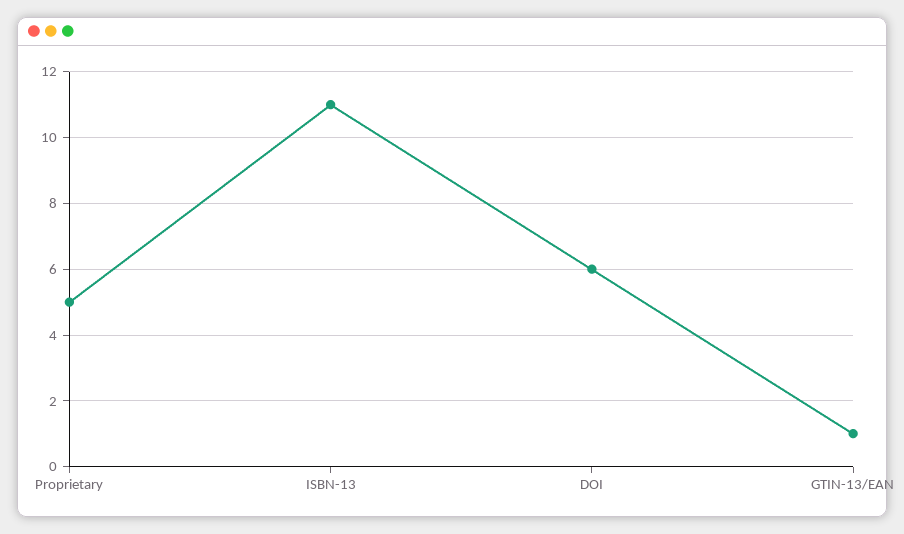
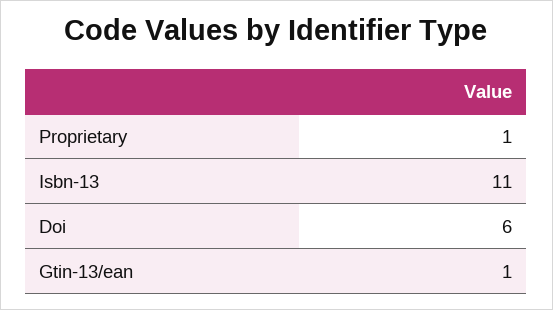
  {
-   "Proprietary": 5,
+   "Proprietary": 1,
    "ISBN-13": 11,
    "DOI": 6,
    "GTIN-13/EAN": 1
  }

